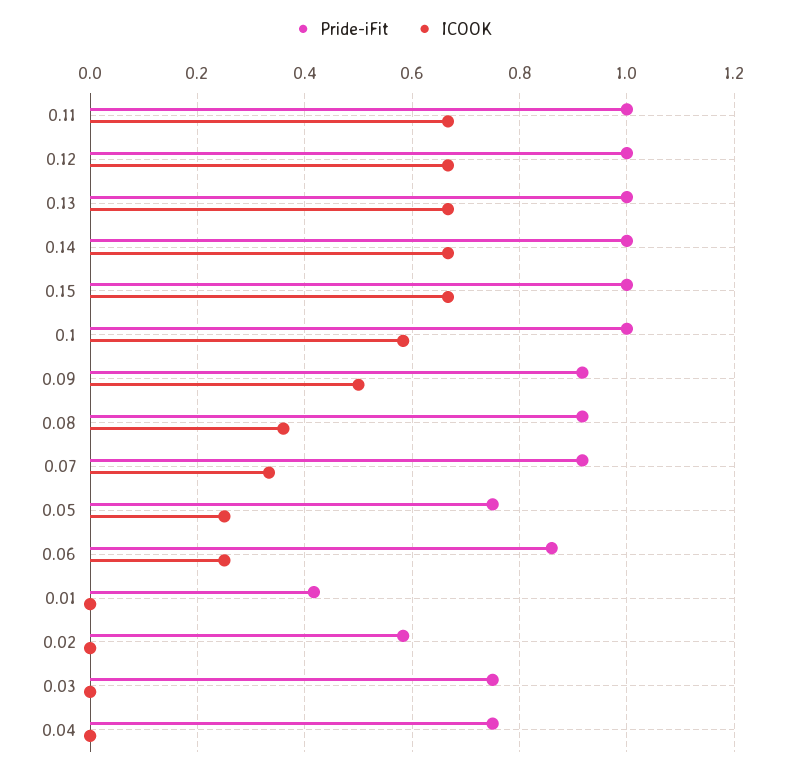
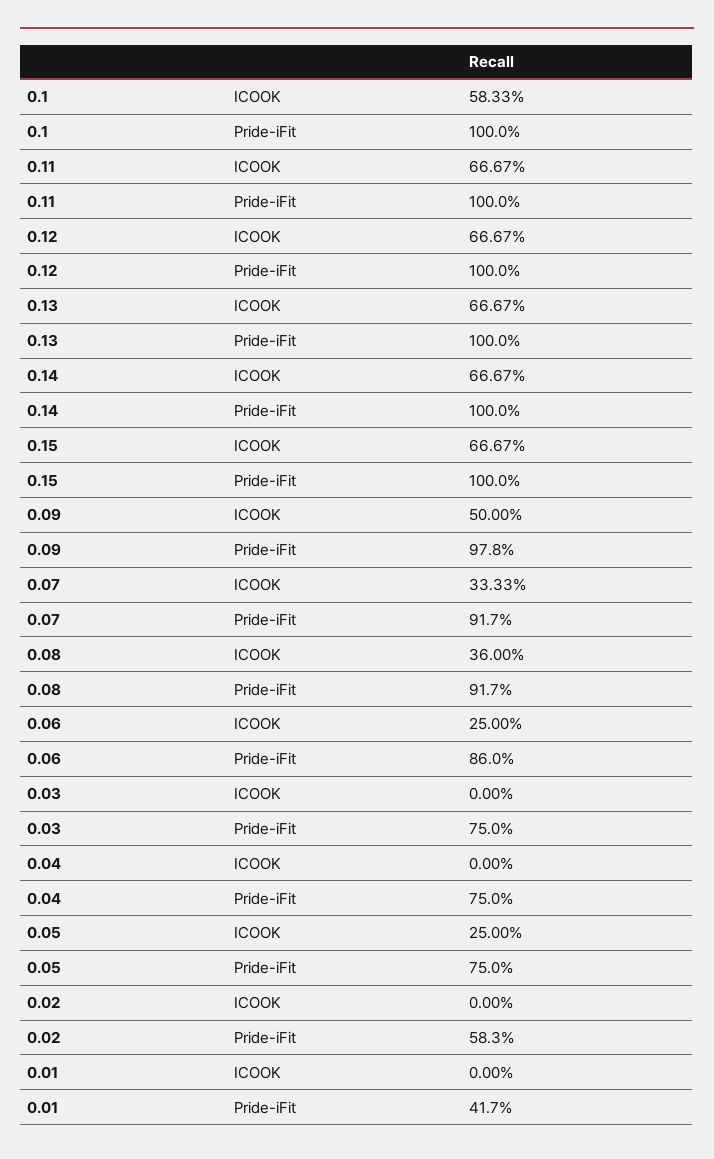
  {
    "Pride-iFit": {
      "0.11": 1,
      "0.12": 1,
      "0.13": 1,
      "0.14": 1,
      "0.15": 1,
      "0.1": 1,
-     "0.09": 0.92,
+     "0.09": 0.978,
      "0.08": 0.917,
      "0.07": 0.917,
      "0.05": 0.75,
      "0.06": 0.86,
      "0.01": 0.417,
      "0.02": 0.583,
      "0.03": 0.75,
      "0.04": 0.75
    },
    "ICOOK": {
      "0.11": 0.6667,
      "0.12": 0.6667,
      "0.13": 0.6667,
      "0.14": 0.6667,
      "0.15": 0.6667,
      "0.1": 0.5833,
      "0.09": 0.5,
      "0.08": 0.36,
      "0.07": 0.3333,
      "0.05": 0.25,
      "0.06": 0.25,
      "0.01": 0,
      "0.02": 0,
      "0.03": 0,
      "0.04": 0
    }
  }

